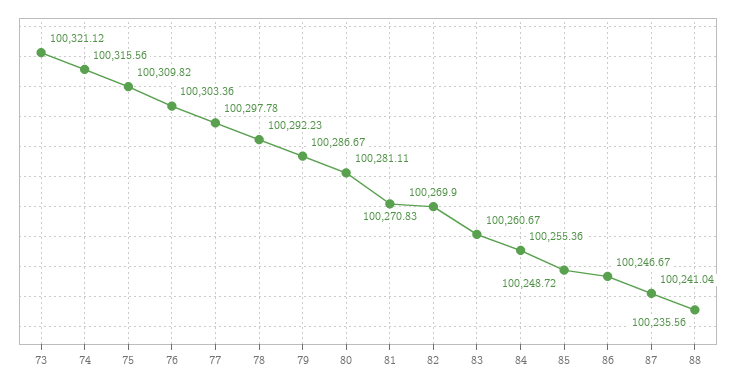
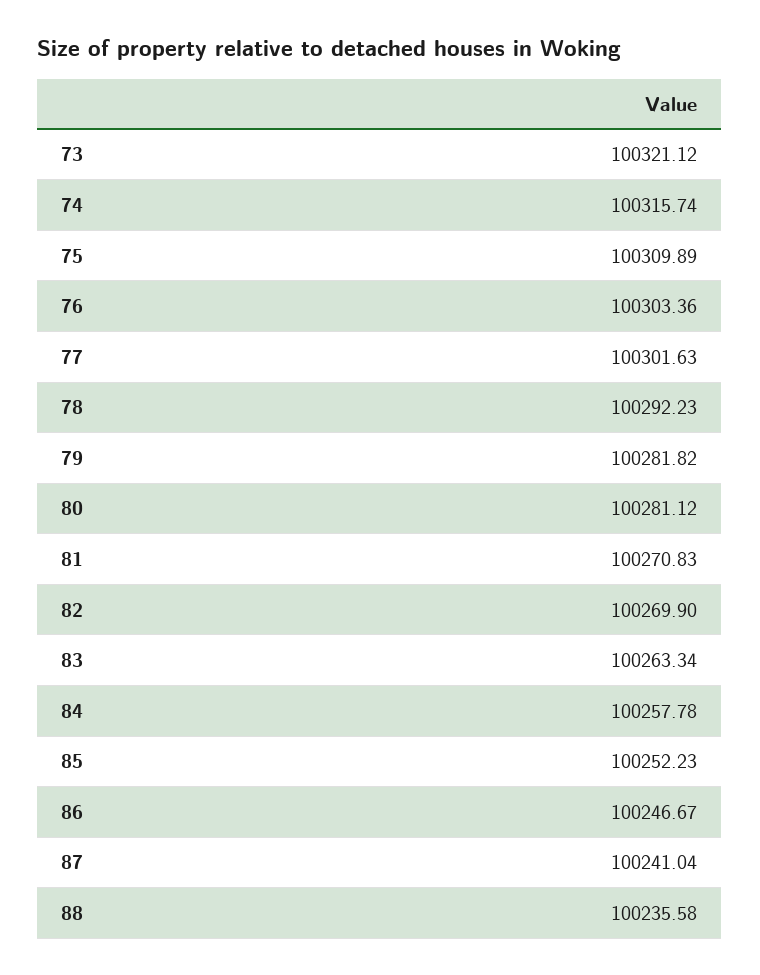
  {
    "73": 100321.12,
-   "74": 100315.56,
+   "74": 100315.74,
-   "75": 100309.82,
+   "75": 100309.89,
    "76": 100303.36,
-   "77": 100297.78,
+   "77": 100301.63,
    "78": 100292.23,
-   "79": 100286.67,
+   "79": 100281.82,
-   "80": 100281.11,
+   "80": 100281.12,
    "81": 100270.83,
    "82": 100269.9,
-   "83": 100260.67,
+   "83": 100263.34,
-   "84": 100255.36,
+   "84": 100257.78,
-   "85": 100248.72,
+   "85": 100252.23,
    "86": 100246.67,
    "87": 100241.04,
-   "88": 100235.56
+   "88": 100235.58
  }

